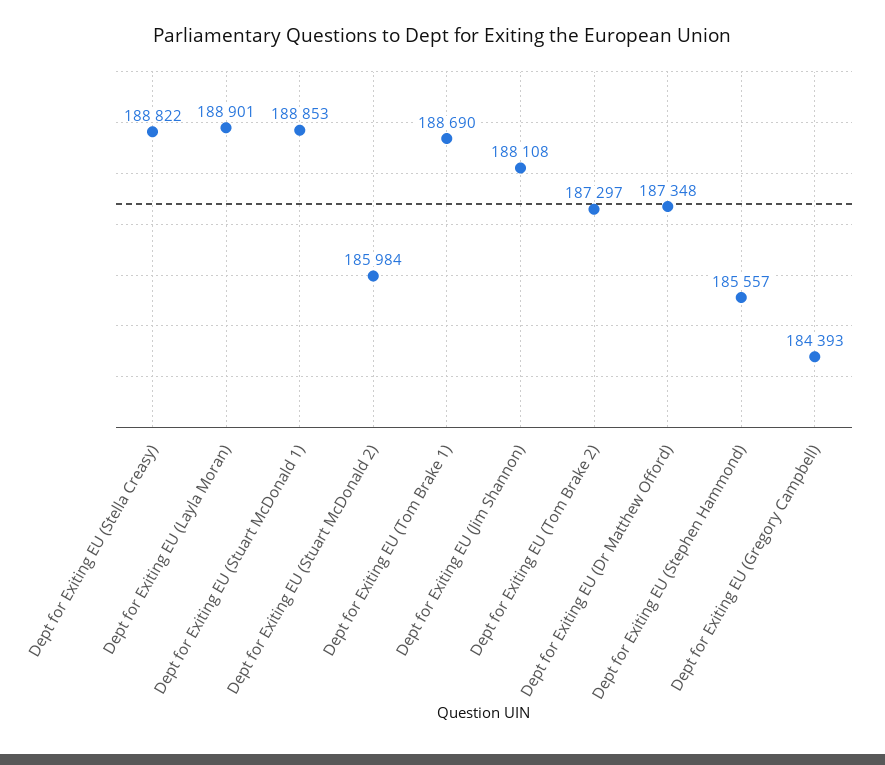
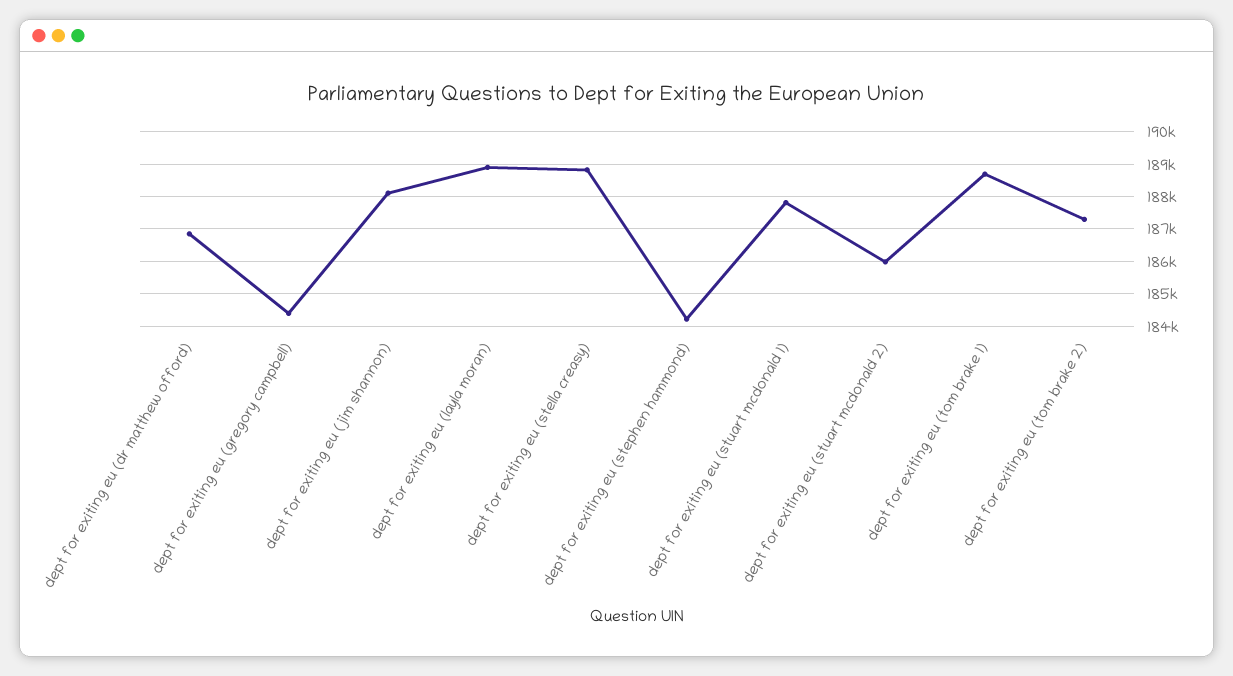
  {
    "Dept for Exiting EU (Stella Creasy)": 188822,
    "Dept for Exiting EU (Layla Moran)": 188901,
-   "Dept for Exiting EU (Stuart McDonald 1)": 188853,
+   "Dept for Exiting EU (Stuart McDonald 1)": 187800,
    "Dept for Exiting EU (Stuart McDonald 2)": 185984,
    "Dept for Exiting EU (Tom Brake 1)": 188690,
    "Dept for Exiting EU (Jim Shannon)": 188108,
    "Dept for Exiting EU (Tom Brake 2)": 187297,
-   "Dept for Exiting EU (Dr Matthew Offord)": 187348,
+   "Dept for Exiting EU (Dr Matthew Offord)": 186800,
-   "Dept for Exiting EU (Stephen Hammond)": 185557,
+   "Dept for Exiting EU (Stephen Hammond)": 184200,
    "Dept for Exiting EU (Gregory Campbell)": 184393
  }

